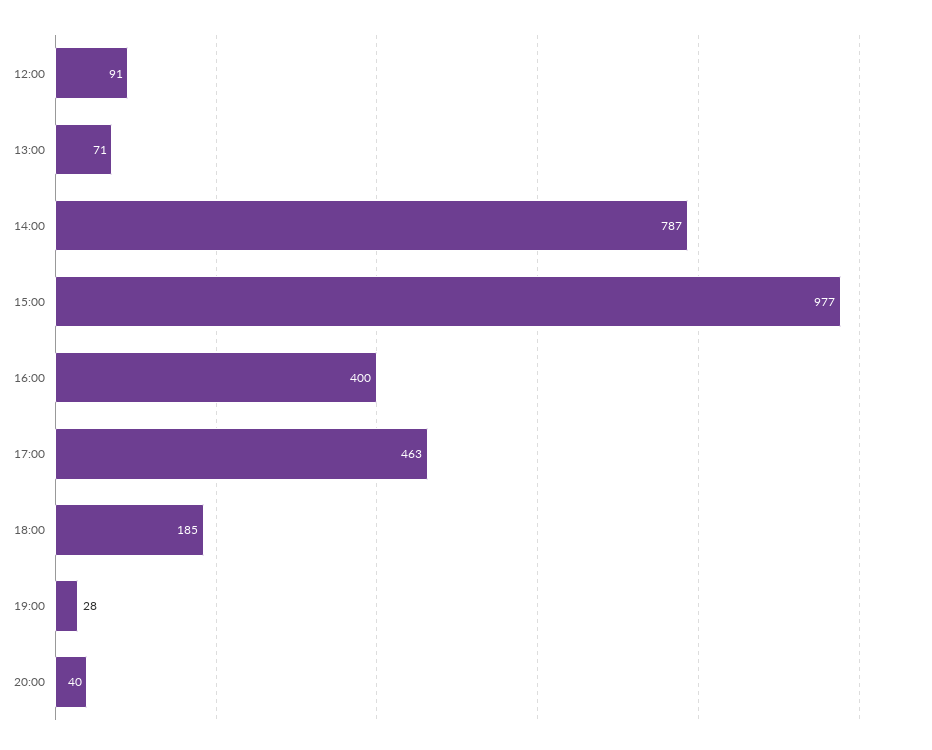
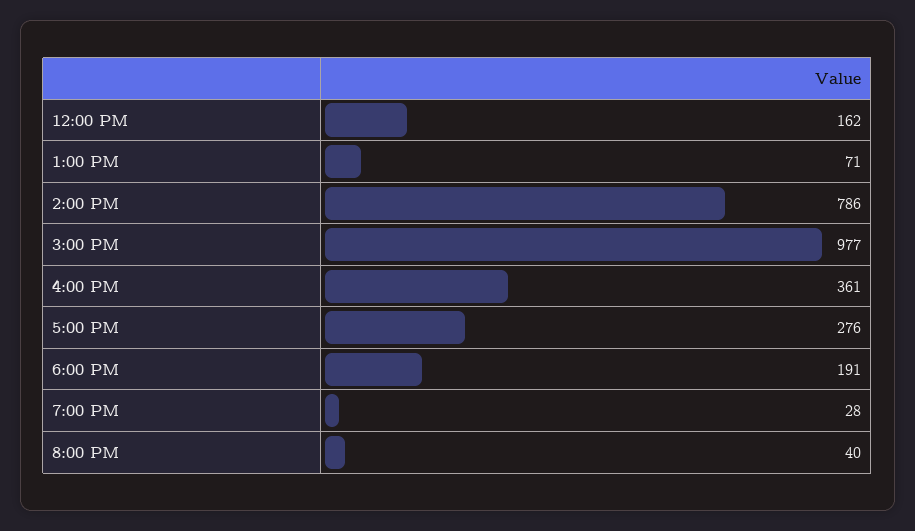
  {
-   "12:00": 91,
+   "12:00": 162,
    "13:00": 71,
-   "14:00": 787,
+   "14:00": 786,
    "15:00": 977,
-   "16:00": 400,
+   "16:00": 361,
-   "17:00": 463,
+   "17:00": 276,
-   "18:00": 185,
+   "18:00": 191,
    "19:00": 28,
    "20:00": 40
  }

